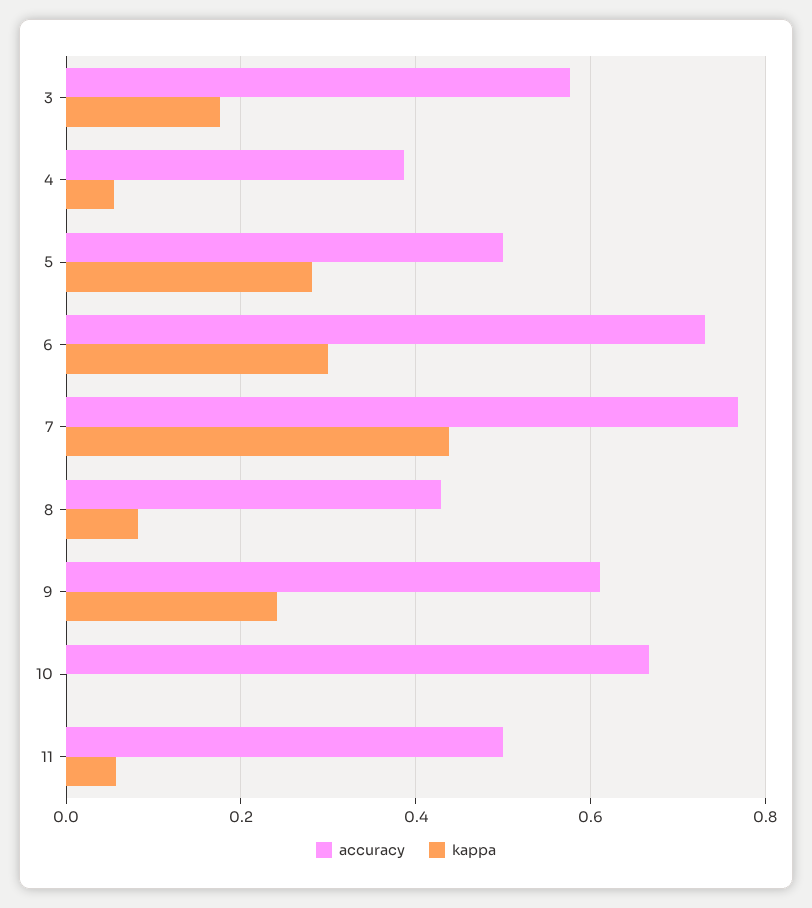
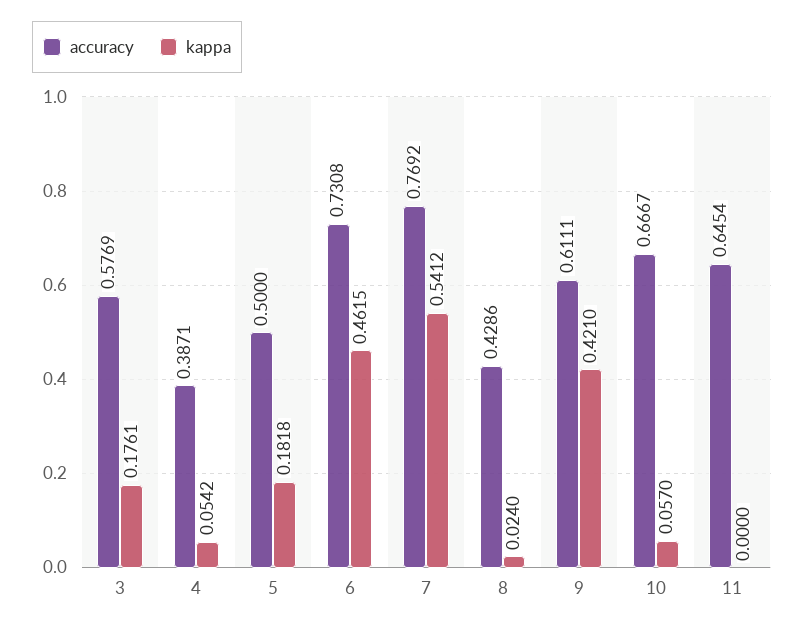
  {
    "accuracy": {
      "3": 0.5769,
      "4": 0.3871,
      "5": 0.5,
      "6": 0.7308,
      "7": 0.7692,
      "8": 0.4286,
      "9": 0.6111,
      "10": 0.6667,
-     "11": 0.5
+     "11": 0.6454
    },
    "kappa": {
      "3": 0.1761,
      "4": 0.0542,
-     "5": 0.28,
+     "5": 0.1818,
-     "6": 0.3,
+     "6": 0.4615,
-     "7": 0.44,
+     "7": 0.5412,
-     "8": 0.08,
+     "8": 0.024,
-     "9": 0.24,
+     "9": 0.421,
-     "10": 0,
+     "10": 0.057,
-     "11": 0.06
+     "11": 0
    }
  }

